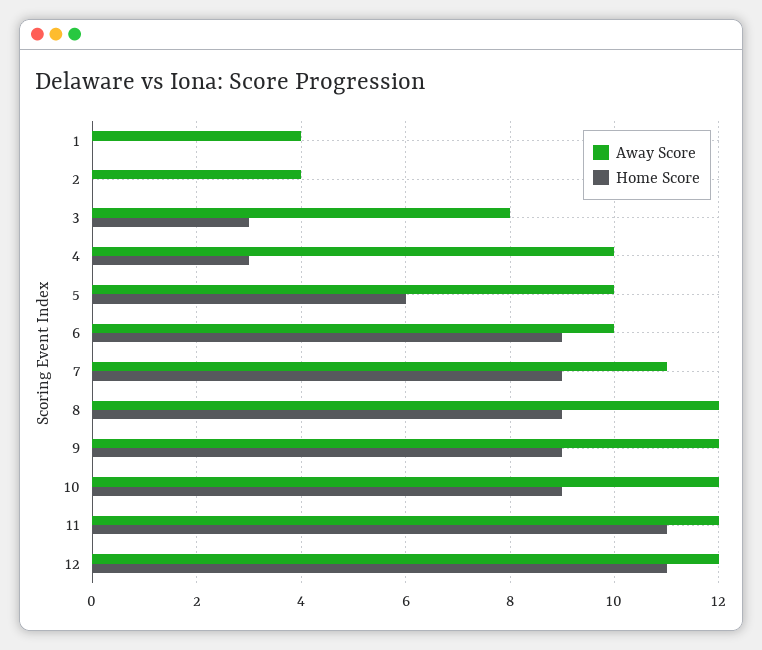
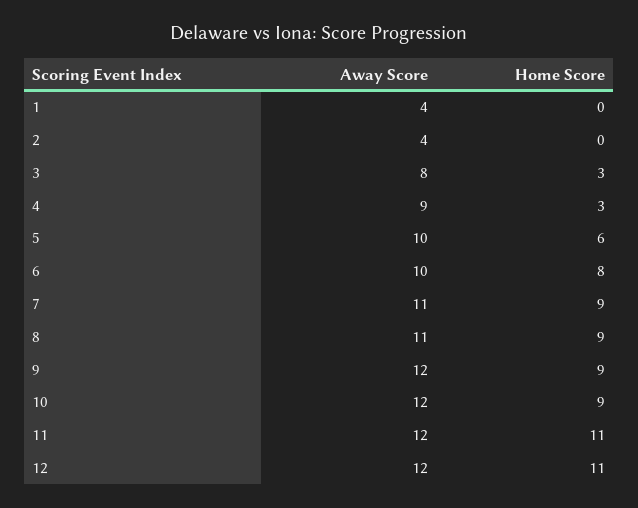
  {
    "Away Score": {
      "1": 4,
      "2": 4,
      "3": 8,
-     "4": 10,
+     "4": 9,
      "5": 10,
      "6": 10,
      "7": 11,
-     "8": 12,
+     "8": 11,
      "9": 12,
      "10": 12,
      "11": 12,
      "12": 12
    },
    "Home Score": {
      "1": 0,
      "2": 0,
      "3": 3,
      "4": 3,
      "5": 6,
-     "6": 9,
+     "6": 8,
      "7": 9,
      "8": 9,
      "9": 9,
      "10": 9,
      "11": 11,
      "12": 11
    }
  }

